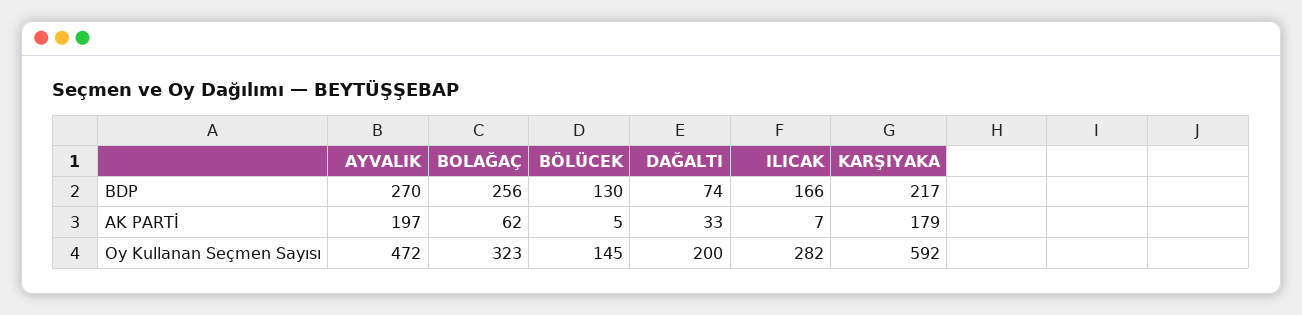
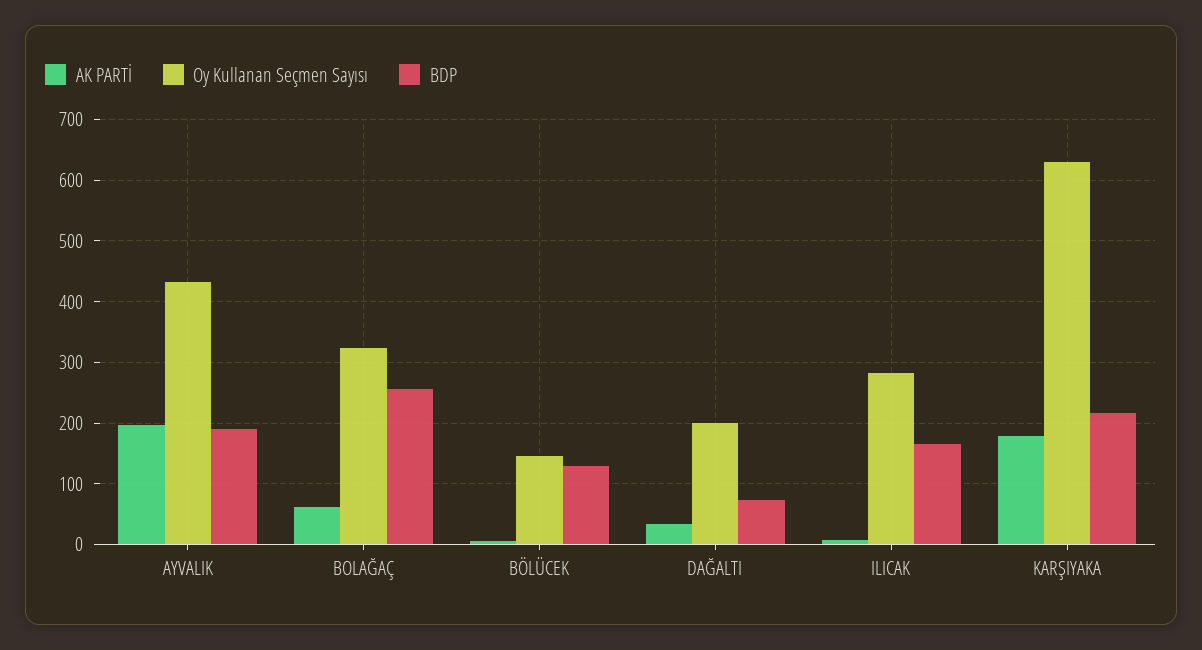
  {
    "BDP": {
-     "AYVALIK": 270,
+     "AYVALIK": 190,
      "BOLAĞAÇ": 256,
      "BÖLÜCEK": 130,
      "DAĞALTI": 74,
      "ILICAK": 166,
      "KARŞIYAKA": 217
    },
    "AK PARTİ": {
      "AYVALIK": 197,
      "BOLAĞAÇ": 62,
      "BÖLÜCEK": 5,
      "DAĞALTI": 33,
      "ILICAK": 7,
      "KARŞIYAKA": 179
    },
    "Oy Kullanan Seçmen Sayısı": {
-     "AYVALIK": 472,
+     "AYVALIK": 430,
      "BOLAĞAÇ": 323,
      "BÖLÜCEK": 145,
      "DAĞALTI": 200,
      "ILICAK": 282,
-     "KARŞIYAKA": 592
+     "KARŞIYAKA": 630
    }
  }

